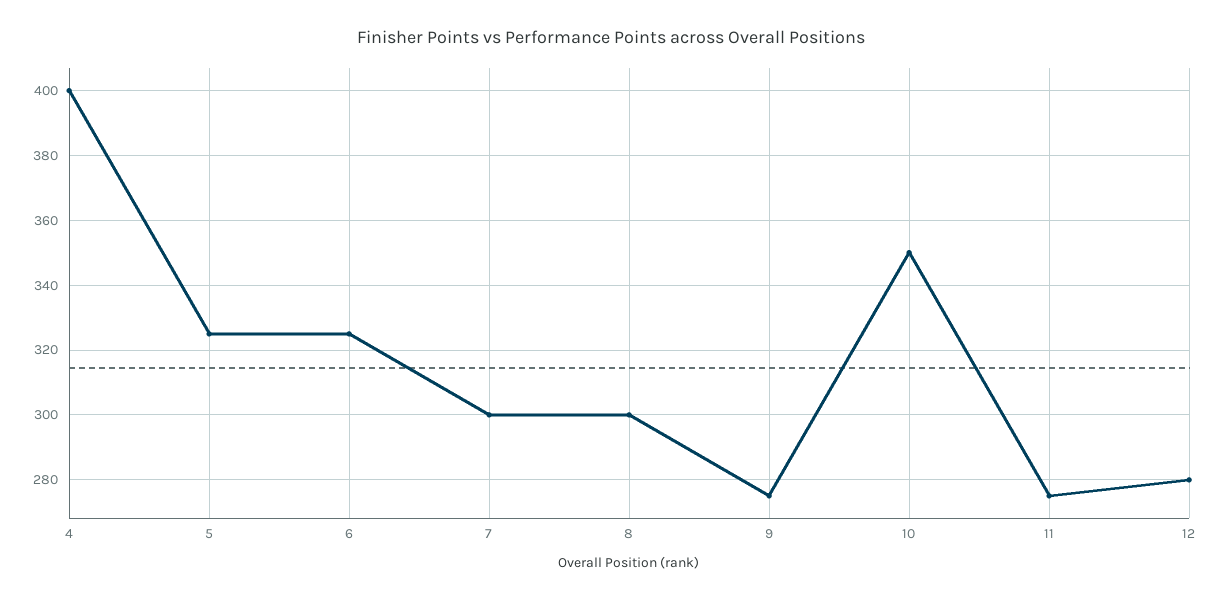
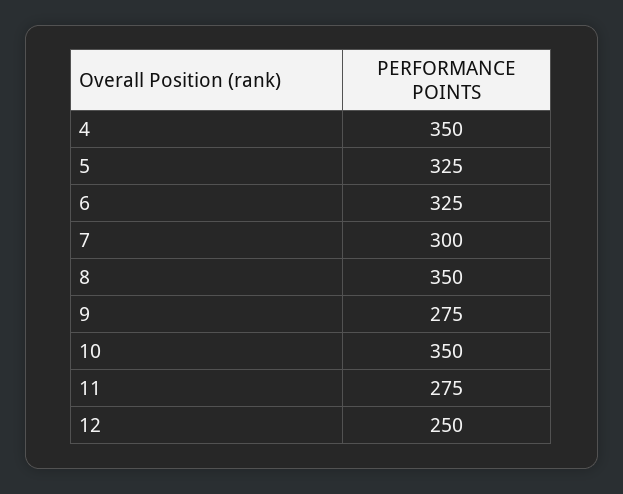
  {
-   "4": 400,
+   "4": 350,
    "5": 325,
    "6": 325,
    "7": 300,
-   "8": 300,
+   "8": 350,
    "9": 275,
    "10": 350,
    "11": 275,
-   "12": 280
+   "12": 250
  }

